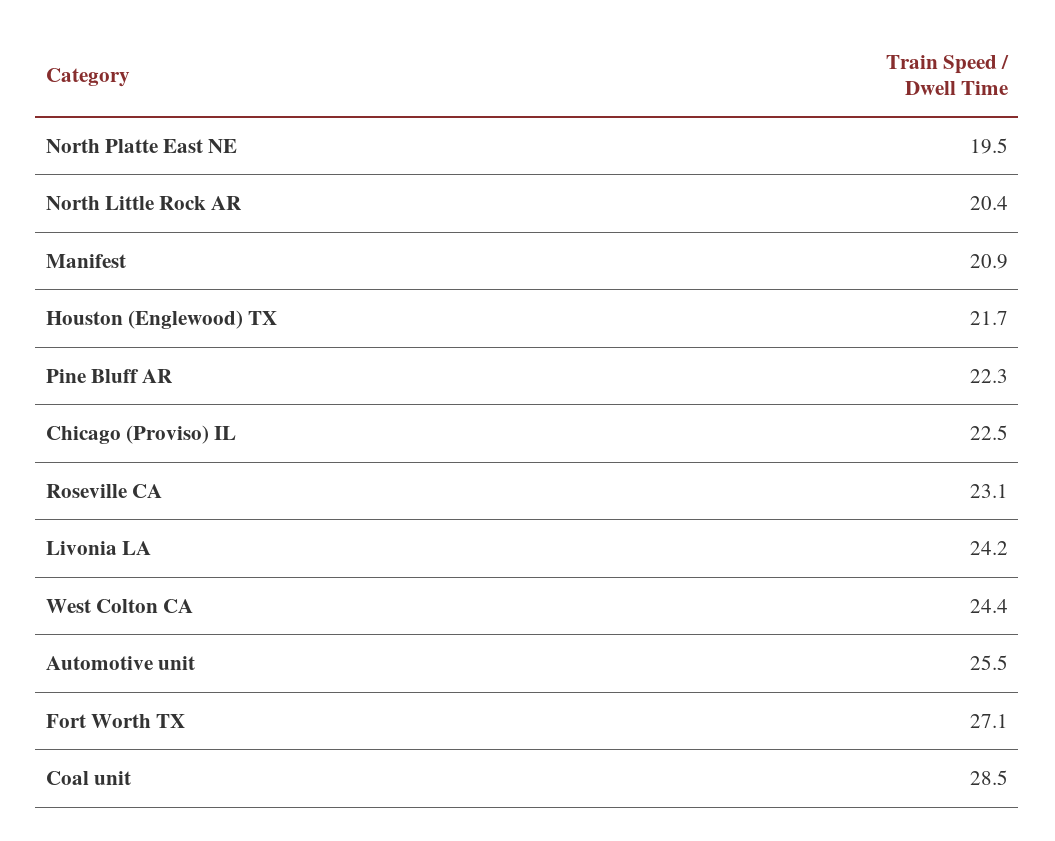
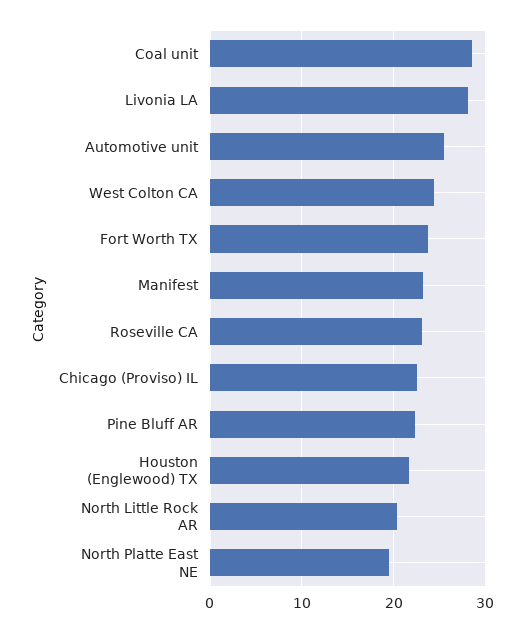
  {
    "North Platte East NE": 19.5,
    "North Little Rock AR": 20.4,
-   "Manifest": 20.9,
+   "Manifest": 23,
    "Houston (Englewood) TX": 21.7,
    "Pine Bluff AR": 22.3,
    "Chicago (Proviso) IL": 22.5,
    "Roseville CA": 23.1,
-   "Livonia LA": 24.2,
+   "Livonia LA": 28,
    "West Colton CA": 24.4,
    "Automotive unit": 25.5,
-   "Fort Worth TX": 27.1,
+   "Fort Worth TX": 24,
    "Coal unit": 28.5
  }

